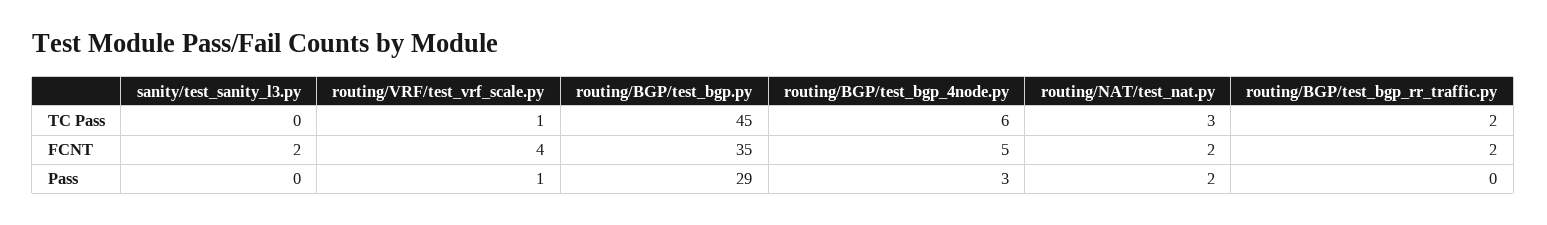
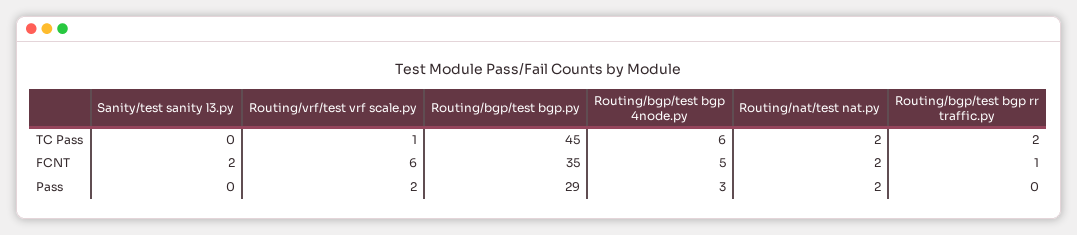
  {
    "sanity/test_sanity_l3.py": {
      "TC Pass": 0,
      "FCNT": 2,
      "Pass": 0
    },
    "routing/VRF/test_vrf_scale.py": {
      "TC Pass": 1,
-     "FCNT": 4,
+     "FCNT": 6,
-     "Pass": 1
+     "Pass": 2
    },
    "routing/BGP/test_bgp.py": {
      "TC Pass": 45,
      "FCNT": 35,
      "Pass": 29
    },
    "routing/BGP/test_bgp_4node.py": {
      "TC Pass": 6,
      "FCNT": 5,
      "Pass": 3
    },
    "routing/NAT/test_nat.py": {
-     "TC Pass": 3,
+     "TC Pass": 2,
      "FCNT": 2,
      "Pass": 2
    },
    "routing/BGP/test_bgp_rr_traffic.py": {
      "TC Pass": 2,
-     "FCNT": 2,
+     "FCNT": 1,
      "Pass": 0
    }
  }

